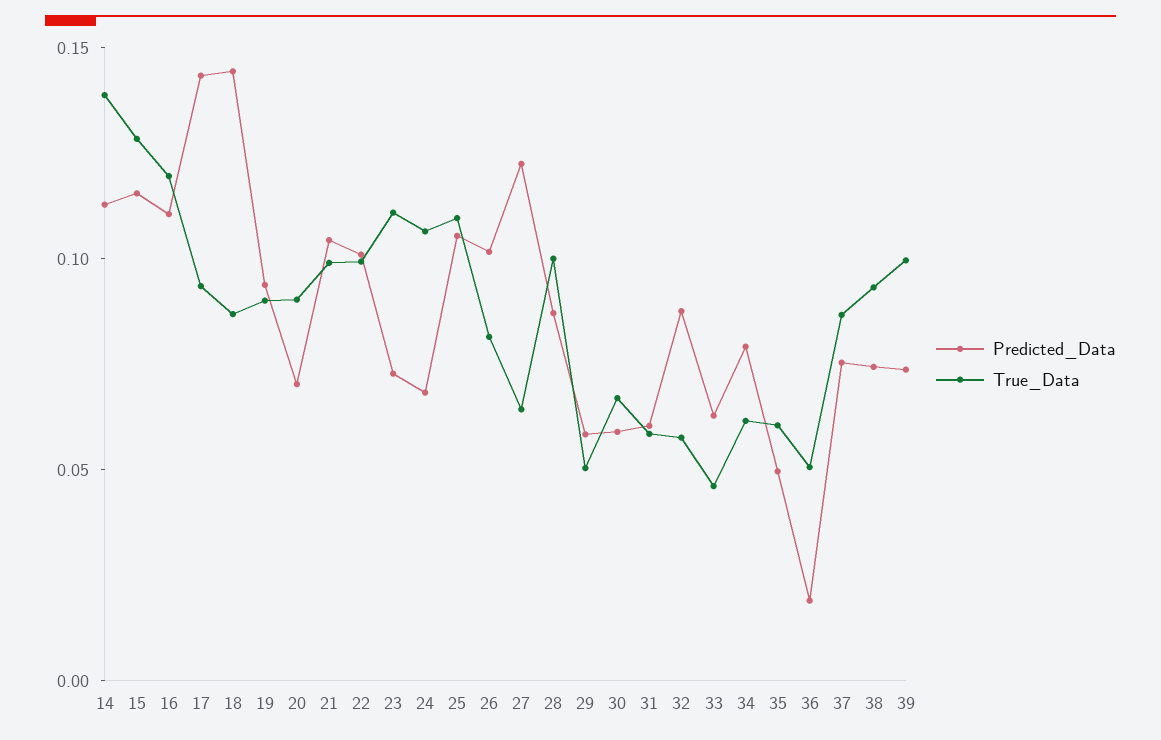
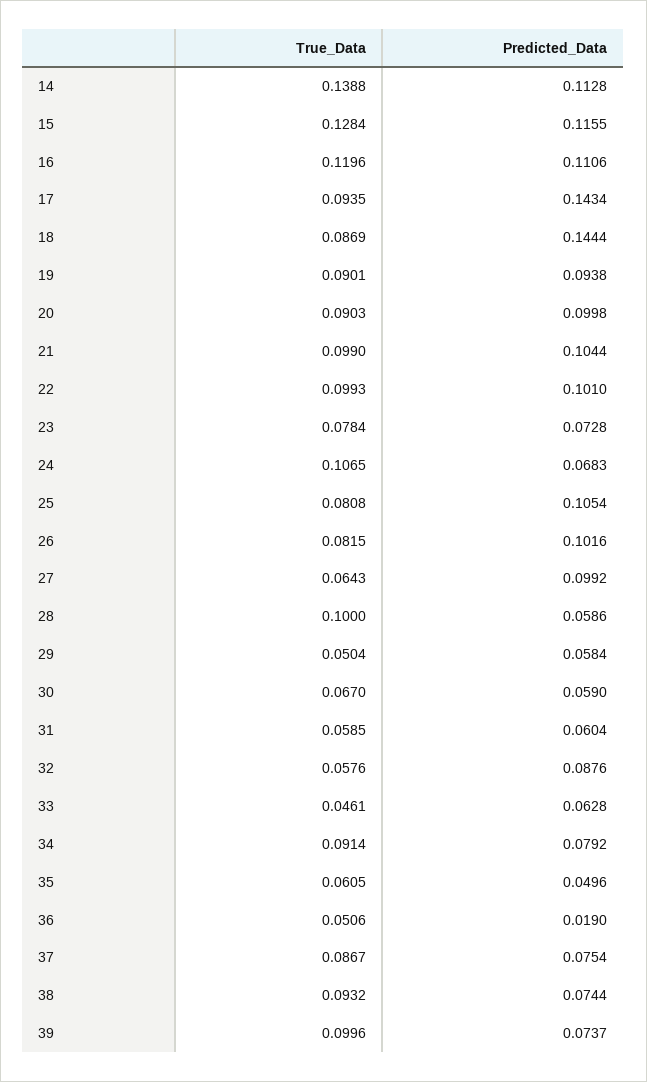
  {
    "Predicted_Data": {
      "14": 0.1128,
      "15": 0.1155,
      "16": 0.1106,
      "17": 0.1434,
      "18": 0.1444,
      "19": 0.0938,
-     "20": 0.07,
+     "20": 0.0998,
      "21": 0.1044,
      "22": 0.101,
      "23": 0.0728,
      "24": 0.0683,
      "25": 0.1054,
      "26": 0.1016,
-     "27": 0.12,
+     "27": 0.0992,
-     "28": 0.09,
+     "28": 0.0586,
      "29": 0.0584,
      "30": 0.059,
      "31": 0.0604,
      "32": 0.0876,
      "33": 0.0628,
      "34": 0.0792,
      "35": 0.0496,
      "36": 0.019,
      "37": 0.0754,
      "38": 0.0744,
      "39": 0.0737
    },
    "True_Data": {
      "14": 0.1388,
      "15": 0.1284,
      "16": 0.1196,
      "17": 0.0935,
      "18": 0.0869,
      "19": 0.0901,
      "20": 0.0903,
      "21": 0.099,
      "22": 0.0993,
-     "23": 0.11,
+     "23": 0.0784,
      "24": 0.1065,
-     "25": 0.11,
+     "25": 0.0808,
      "26": 0.0815,
      "27": 0.0643,
      "28": 0.1,
      "29": 0.0504,
      "30": 0.067,
      "31": 0.0585,
      "32": 0.0576,
      "33": 0.0461,
-     "34": 0.06,
+     "34": 0.0914,
      "35": 0.0605,
      "36": 0.0506,
      "37": 0.0867,
      "38": 0.0932,
      "39": 0.0996
    }
  }

